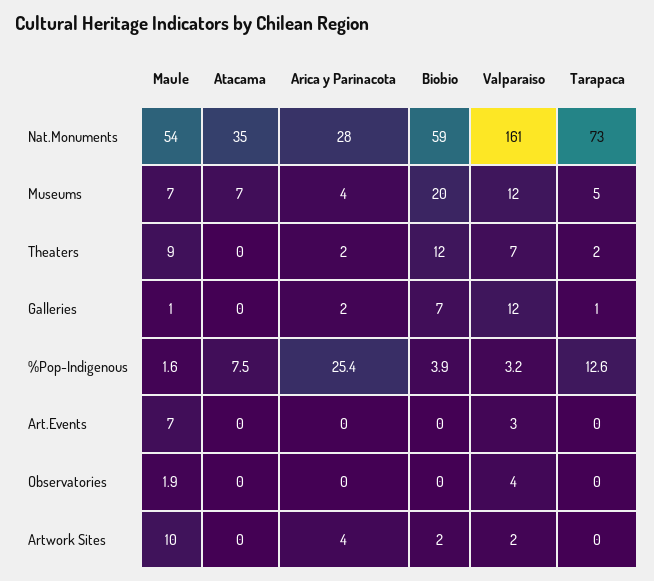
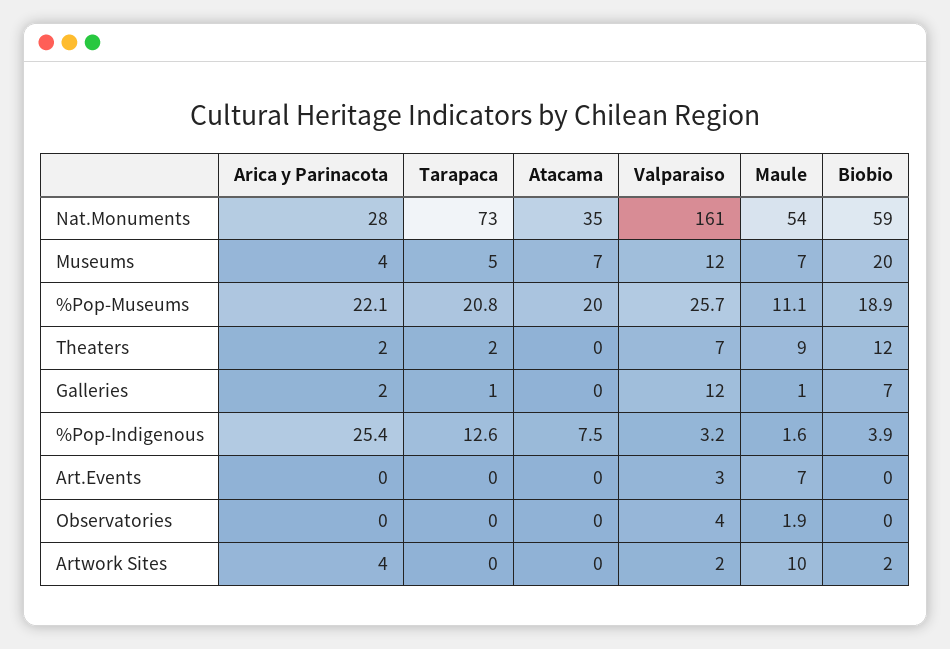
  {
    "Maule": {
      "Nat.Monuments": 54,
      "Museums": 7,
      "Theaters": 9,
      "Galleries": 1,
      "%Pop-Indigenous": 1.6,
      "Art.Events": 7,
      "Observatories": 1.9,
-     "Artwork Sites": 10
+     "Artwork Sites": 10,
+     "%Pop-Museums": 11.1
    },
    "Atacama": {
      "Nat.Monuments": 35,
      "Museums": 7,
      "Theaters": 0,
      "Galleries": 0,
      "%Pop-Indigenous": 7.5,
      "Art.Events": 0,
      "Observatories": 0,
-     "Artwork Sites": 0
+     "Artwork Sites": 0,
+     "%Pop-Museums": 20
    },
    "Arica y Parinacota": {
      "Nat.Monuments": 28,
      "Museums": 4,
      "Theaters": 2,
      "Galleries": 2,
      "%Pop-Indigenous": 25.4,
      "Art.Events": 0,
      "Observatories": 0,
-     "Artwork Sites": 4
+     "Artwork Sites": 4,
+     "%Pop-Museums": 22.1
    },
    "Biobio": {
      "Nat.Monuments": 59,
      "Museums": 20,
      "Theaters": 12,
      "Galleries": 7,
      "%Pop-Indigenous": 3.9,
      "Art.Events": 0,
      "Observatories": 0,
-     "Artwork Sites": 2
+     "Artwork Sites": 2,
+     "%Pop-Museums": 18.9
    },
    "Valparaiso": {
      "Nat.Monuments": 161,
      "Museums": 12,
      "Theaters": 7,
      "Galleries": 12,
      "%Pop-Indigenous": 3.2,
      "Art.Events": 3,
      "Observatories": 4,
-     "Artwork Sites": 2
+     "Artwork Sites": 2,
+     "%Pop-Museums": 25.7
    },
    "Tarapaca": {
      "Nat.Monuments": 73,
      "Museums": 5,
      "Theaters": 2,
      "Galleries": 1,
      "%Pop-Indigenous": 12.6,
      "Art.Events": 0,
      "Observatories": 0,
-     "Artwork Sites": 0
+     "Artwork Sites": 0,
+     "%Pop-Museums": 20.8
    }
  }

